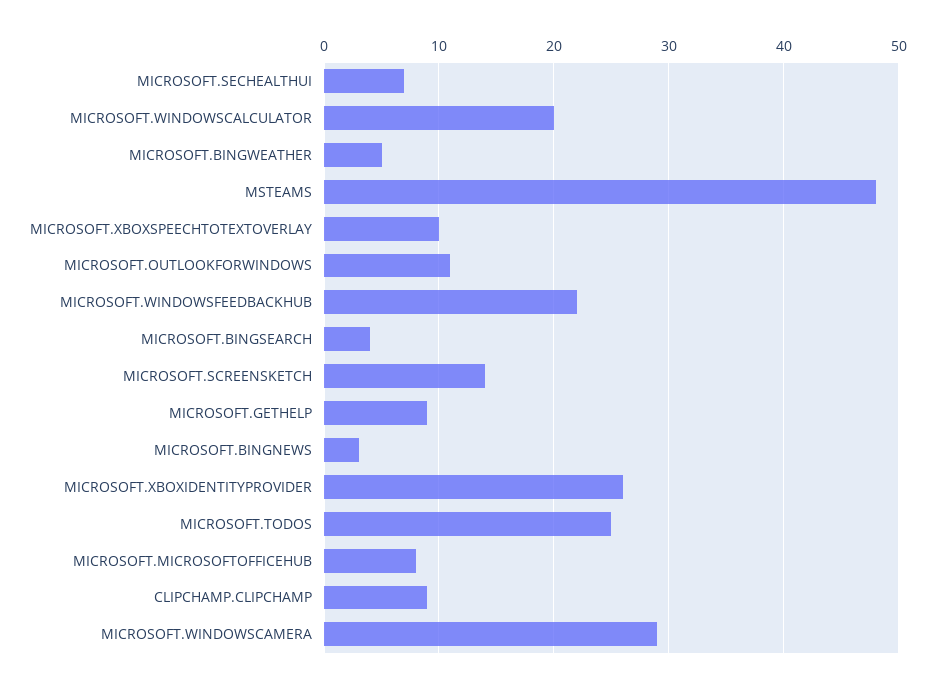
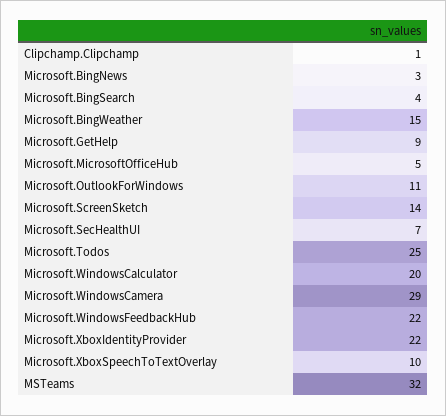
  {
    "MICROSOFT.SECHEALTHUI": 7,
    "MICROSOFT.WINDOWSCALCULATOR": 20,
-   "MICROSOFT.BINGWEATHER": 5,
+   "MICROSOFT.BINGWEATHER": 15,
-   "MSTEAMS": 48,
+   "MSTEAMS": 32,
    "MICROSOFT.XBOXSPEECHTOTEXTOVERLAY": 10,
    "MICROSOFT.OUTLOOKFORWINDOWS": 11,
    "MICROSOFT.WINDOWSFEEDBACKHUB": 22,
    "MICROSOFT.BINGSEARCH": 4,
    "MICROSOFT.SCREENSKETCH": 14,
    "MICROSOFT.GETHELP": 9,
    "MICROSOFT.BINGNEWS": 3,
-   "MICROSOFT.XBOXIDENTITYPROVIDER": 26,
+   "MICROSOFT.XBOXIDENTITYPROVIDER": 22,
    "MICROSOFT.TODOS": 25,
-   "MICROSOFT.MICROSOFTOFFICEHUB": 8,
+   "MICROSOFT.MICROSOFTOFFICEHUB": 5,
-   "CLIPCHAMP.CLIPCHAMP": 9,
+   "CLIPCHAMP.CLIPCHAMP": 1,
    "MICROSOFT.WINDOWSCAMERA": 29
  }

